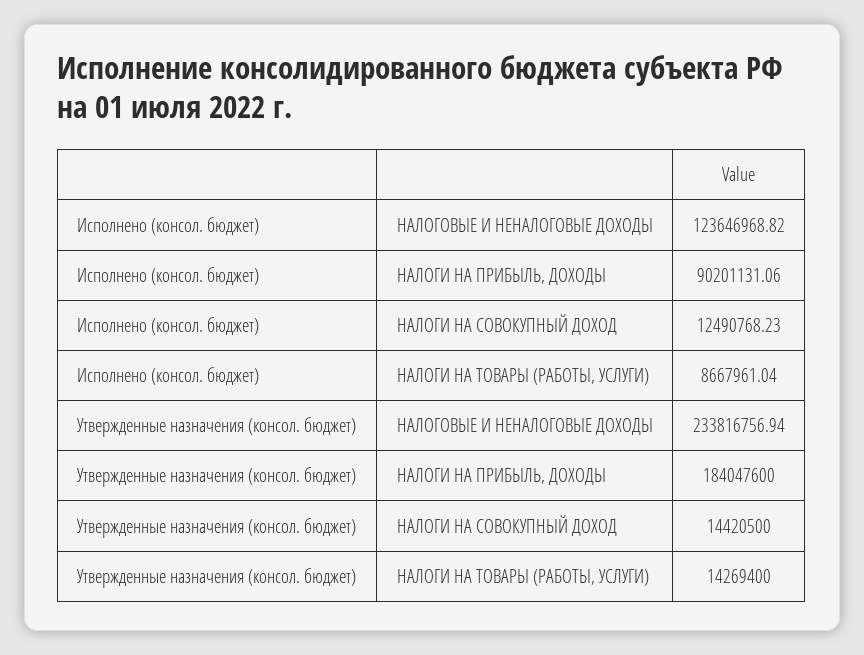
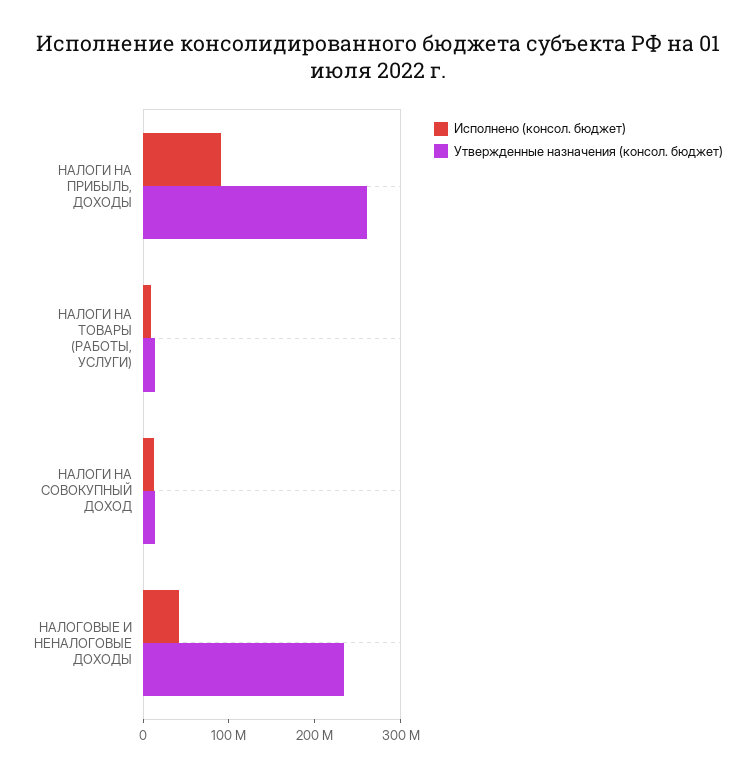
  {
    "Исполнено (консол. бюджет)": {
-     "НАЛОГОВЫЕ И НЕНАЛОГОВЫЕ ДОХОДЫ": 123646968.82,
+     "НАЛОГОВЫЕ И НЕНАЛОГОВЫЕ ДОХОДЫ": 40000000,
      "НАЛОГИ НА ПРИБЫЛЬ, ДОХОДЫ": 90201131.06,
      "НАЛОГИ НА СОВОКУПНЫЙ ДОХОД": 12490768.23,
      "НАЛОГИ НА ТОВАРЫ (РАБОТЫ, УСЛУГИ)": 8667961.04
    },
    "Утвержденные назначения (консол. бюджет)": {
      "НАЛОГОВЫЕ И НЕНАЛОГОВЫЕ ДОХОДЫ": 233816756.94,
-     "НАЛОГИ НА ПРИБЫЛЬ, ДОХОДЫ": 184047600,
+     "НАЛОГИ НА ПРИБЫЛЬ, ДОХОДЫ": 260000000,
      "НАЛОГИ НА СОВОКУПНЫЙ ДОХОД": 14420500,
      "НАЛОГИ НА ТОВАРЫ (РАБОТЫ, УСЛУГИ)": 14269400
    }
  }

